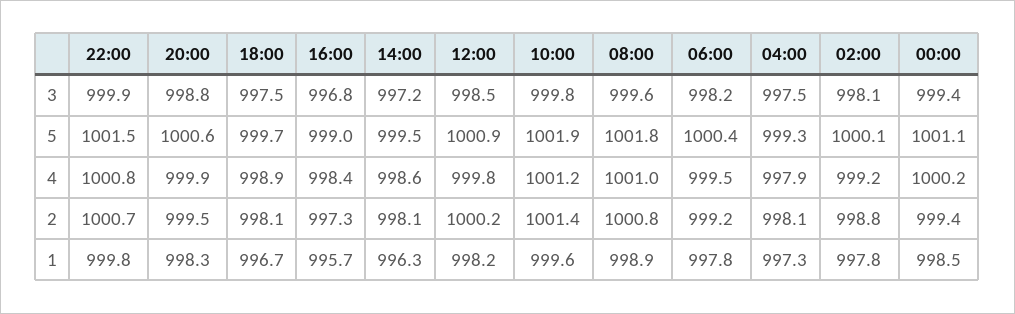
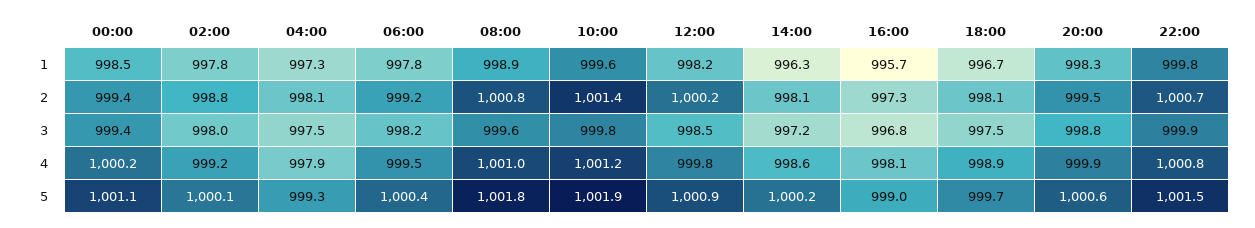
  {
    "22:00": {
      "3": 999.9,
      "5": 1001.5,
      "4": 1000.8,
      "2": 1000.7,
      "1": 999.8
    },
    "20:00": {
      "3": 998.8,
      "5": 1000.6,
      "4": 999.9,
      "2": 999.5,
      "1": 998.3
    },
    "18:00": {
      "3": 997.5,
      "5": 999.7,
      "4": 998.9,
      "2": 998.1,
      "1": 996.7
    },
    "16:00": {
      "3": 996.8,
      "5": 999,
-     "4": 998.4,
+     "4": 998.1,
      "2": 997.3,
      "1": 995.7
    },
    "14:00": {
      "3": 997.2,
-     "5": 999.5,
+     "5": 1000.2,
      "4": 998.6,
      "2": 998.1,
      "1": 996.3
    },
    "12:00": {
      "3": 998.5,
      "5": 1000.9,
      "4": 999.8,
      "2": 1000.2,
      "1": 998.2
    },
    "10:00": {
      "3": 999.8,
      "5": 1001.9,
      "4": 1001.2,
      "2": 1001.4,
      "1": 999.6
    },
    "08:00": {
      "3": 999.6,
      "5": 1001.8,
      "4": 1001,
      "2": 1000.8,
      "1": 998.9
    },
    "06:00": {
      "3": 998.2,
      "5": 1000.4,
      "4": 999.5,
      "2": 999.2,
      "1": 997.8
    },
    "04:00": {
      "3": 997.5,
      "5": 999.3,
      "4": 997.9,
      "2": 998.1,
      "1": 997.3
    },
    "02:00": {
-     "3": 998.1,
+     "3": 998,
      "5": 1000.1,
      "4": 999.2,
      "2": 998.8,
      "1": 997.8
    },
    "00:00": {
      "3": 999.4,
      "5": 1001.1,
      "4": 1000.2,
      "2": 999.4,
      "1": 998.5
    }
  }

